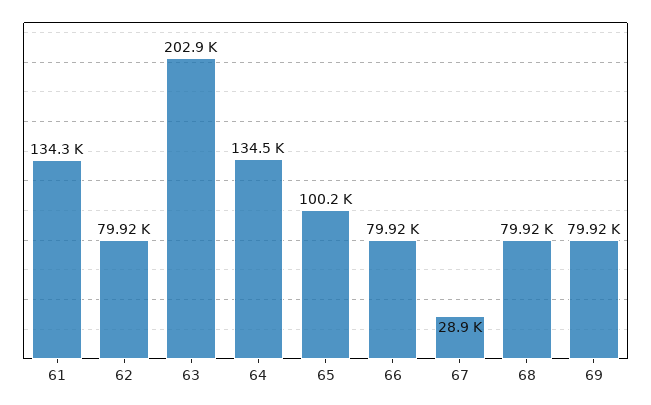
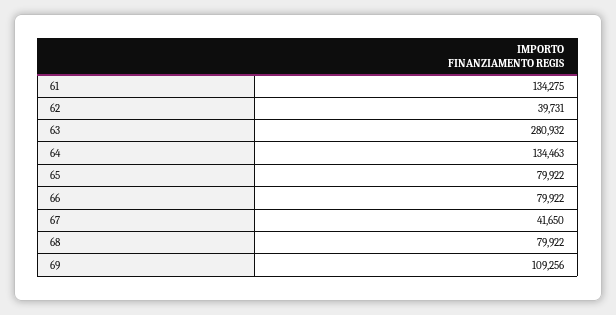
  {
    "61": 134275,
-   "62": 79920,
+   "62": 39731,
-   "63": 202900,
+   "63": 280932,
    "64": 134463,
-   "65": 100200,
+   "65": 79922,
    "66": 79922,
-   "67": 28900,
+   "67": 41650,
    "68": 79922,
-   "69": 79920
+   "69": 109256
  }

